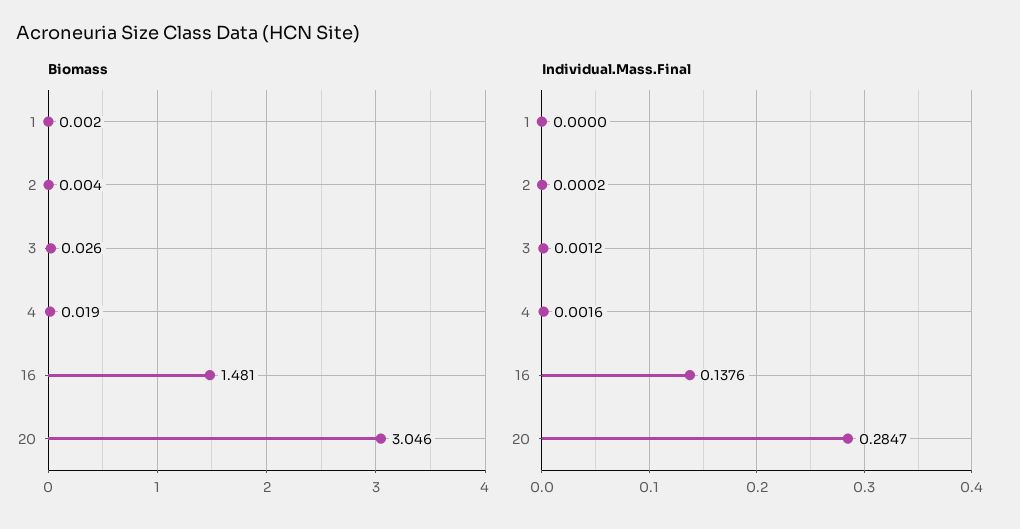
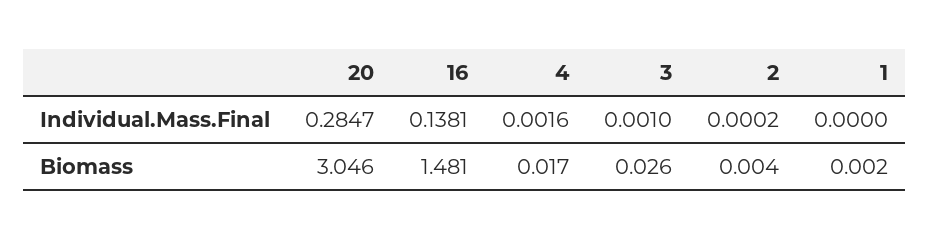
  {
    "Biomass": {
      "1": 0.002,
      "2": 0.004,
      "3": 0.026,
-     "4": 0.019,
+     "4": 0.017,
      "16": 1.481,
      "20": 3.046
    },
    "Individual.Mass.Final": {
      "1": 0,
      "2": 0.0002,
-     "3": 0.0012,
+     "3": 0.001,
      "4": 0.0016,
-     "16": 0.1376,
+     "16": 0.1381,
      "20": 0.2847
    }
  }

